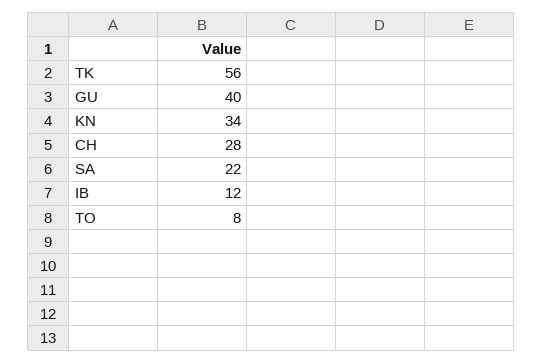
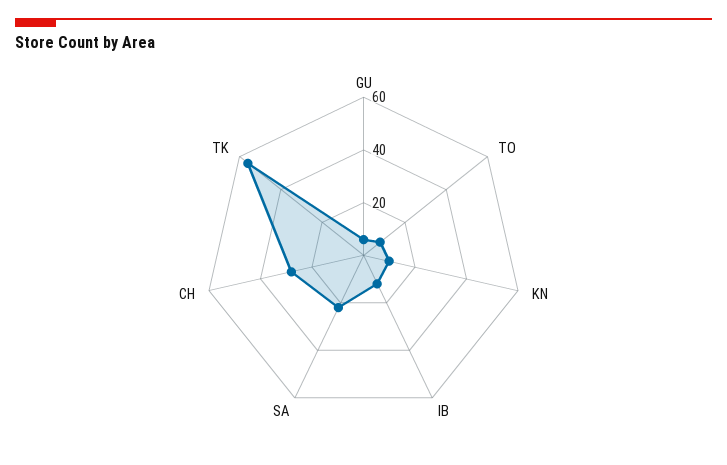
  {
    "TK": 56,
-   "GU": 40,
+   "GU": 5,
-   "KN": 34,
+   "KN": 10,
    "CH": 28,
    "SA": 22,
    "IB": 12,
    "TO": 8
  }

